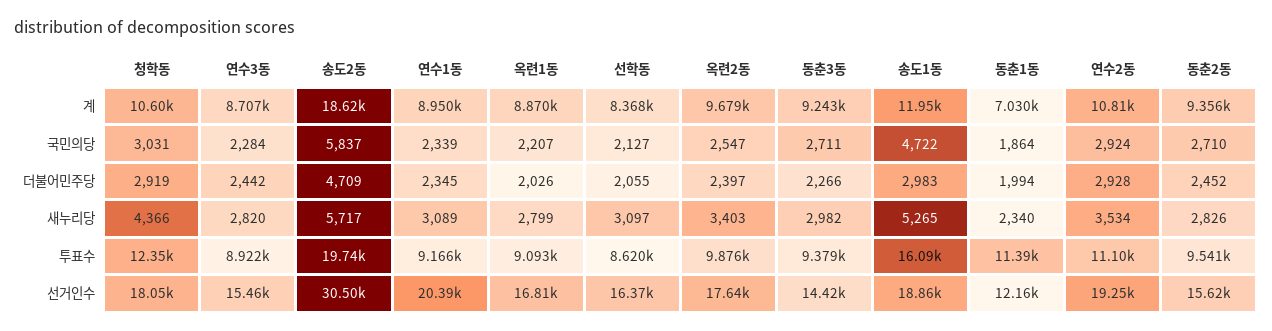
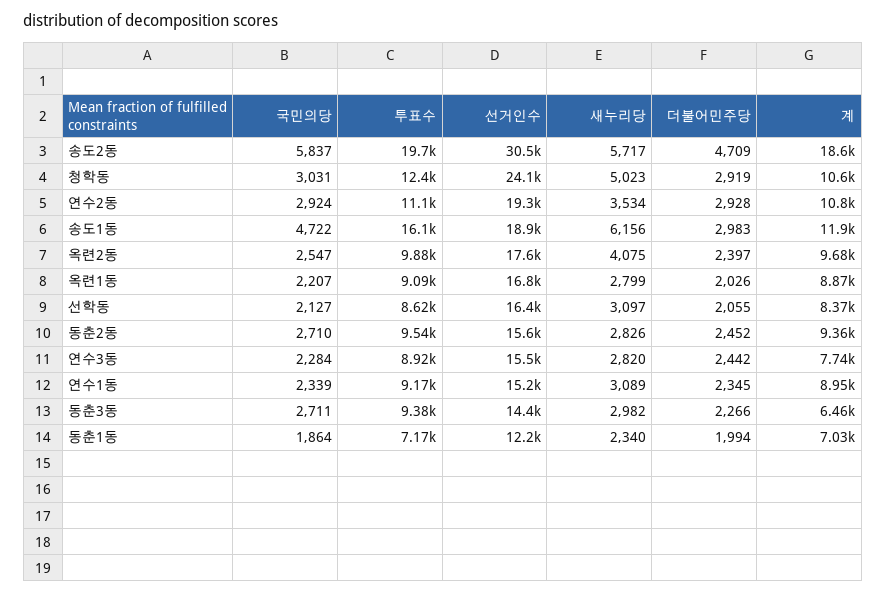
  {
    "청학동": {
      "계": 10600,
      "국민의당": 3031,
      "더불어민주당": 2919,
-     "새누리당": 4366,
+     "새누리당": 5023,
      "투표수": 12350,
-     "선거인수": 18050
+     "선거인수": 24100
    },
    "연수3동": {
-     "계": 8707,
+     "계": 7740,
      "국민의당": 2284,
      "더불어민주당": 2442,
      "새누리당": 2820,
      "투표수": 8922,
      "선거인수": 15460
    },
    "송도2동": {
      "계": 18620,
      "국민의당": 5837,
      "더불어민주당": 4709,
      "새누리당": 5717,
      "투표수": 19740,
      "선거인수": 30500
    },
    "연수1동": {
      "계": 8950,
      "국민의당": 2339,
      "더불어민주당": 2345,
      "새누리당": 3089,
      "투표수": 9166,
-     "선거인수": 20390
+     "선거인수": 15200
    },
    "옥련1동": {
      "계": 8870,
      "국민의당": 2207,
      "더불어민주당": 2026,
      "새누리당": 2799,
      "투표수": 9093,
      "선거인수": 16810
    },
    "선학동": {
      "계": 8368,
      "국민의당": 2127,
      "더불어민주당": 2055,
      "새누리당": 3097,
      "투표수": 8620,
      "선거인수": 16370
    },
    "옥련2동": {
      "계": 9679,
      "국민의당": 2547,
      "더불어민주당": 2397,
-     "새누리당": 3403,
+     "새누리당": 4075,
      "투표수": 9876,
      "선거인수": 17640
    },
    "동춘3동": {
-     "계": 9243,
+     "계": 6460,
      "국민의당": 2711,
      "더불어민주당": 2266,
      "새누리당": 2982,
      "투표수": 9379,
      "선거인수": 14420
    },
    "송도1동": {
      "계": 11950,
      "국민의당": 4722,
      "더불어민주당": 2983,
-     "새누리당": 5265,
+     "새누리당": 6156,
      "투표수": 16090,
      "선거인수": 18860
    },
    "동춘1동": {
      "계": 7030,
      "국민의당": 1864,
      "더불어민주당": 1994,
      "새누리당": 2340,
-     "투표수": 11390,
+     "투표수": 7170,
      "선거인수": 12160
    },
    "연수2동": {
      "계": 10810,
      "국민의당": 2924,
      "더불어민주당": 2928,
      "새누리당": 3534,
      "투표수": 11100,
      "선거인수": 19250
    },
    "동춘2동": {
      "계": 9356,
      "국민의당": 2710,
      "더불어민주당": 2452,
      "새누리당": 2826,
      "투표수": 9541,
      "선거인수": 15620
    }
  }

